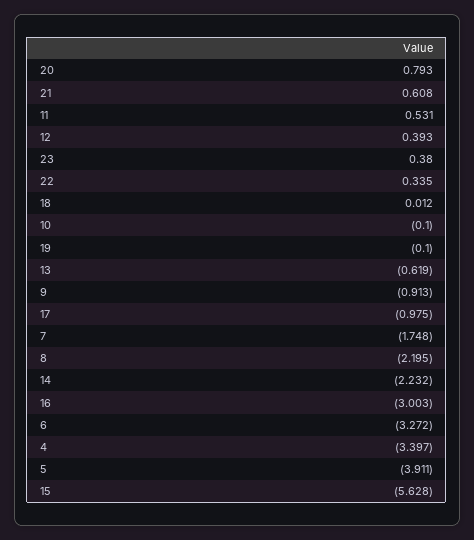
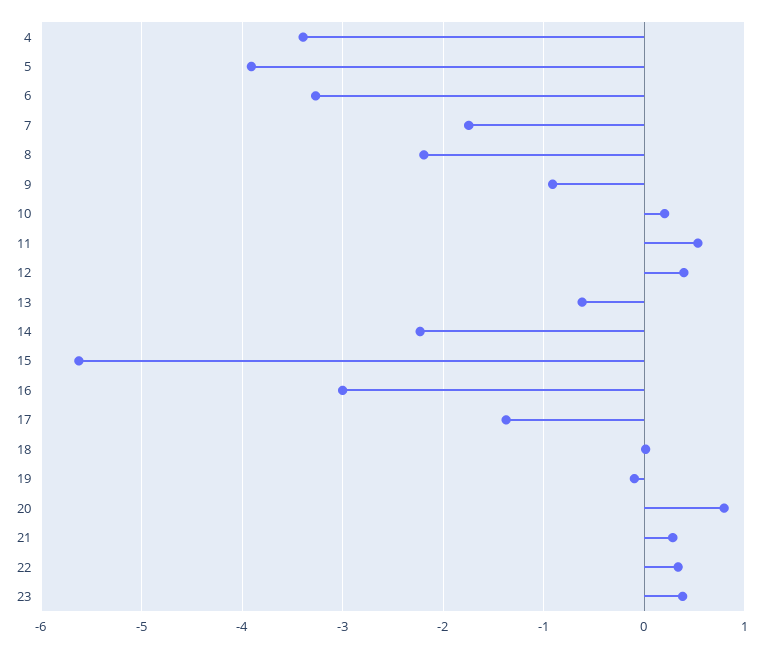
  {
    "20": 0.793,
-   "21": 0.608,
+   "21": 0.3,
    "11": 0.531,
    "12": 0.393,
    "23": 0.38,
    "22": 0.335,
    "18": 0.012,
-   "10": -0.1,
+   "10": 0.2,
    "19": -0.1,
    "13": -0.619,
    "9": -0.913,
-   "17": -0.975,
+   "17": -1.4,
    "7": -1.748,
    "8": -2.195,
    "14": -2.232,
    "16": -3.003,
    "6": -3.272,
    "4": -3.397,
    "5": -3.911,
    "15": -5.628
  }

